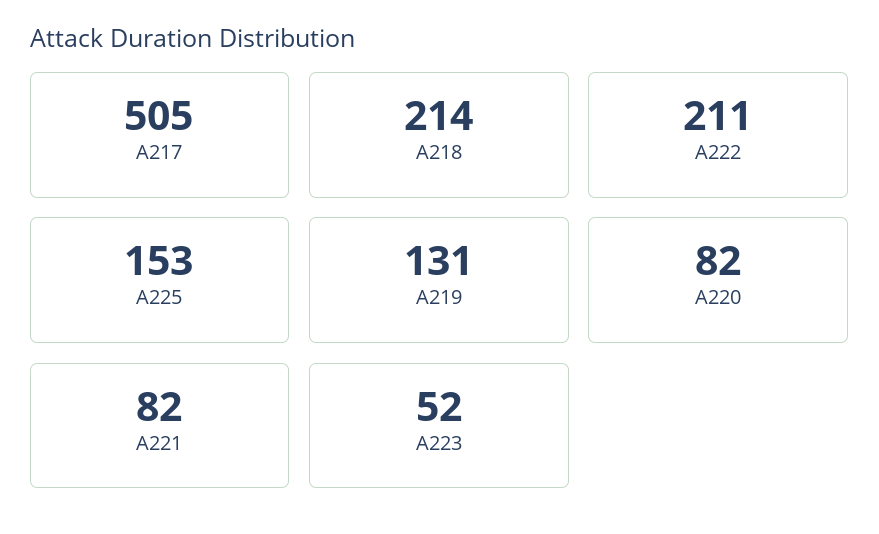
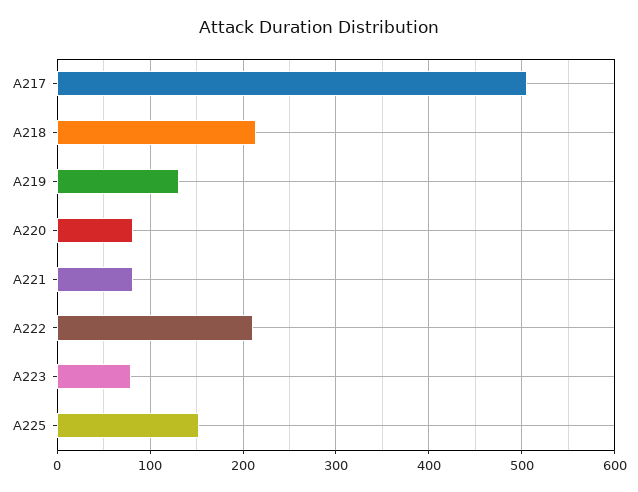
  {
    "A217": 505,
    "A218": 214,
    "A222": 211,
    "A225": 153,
    "A219": 131,
    "A220": 82,
    "A221": 82,
-   "A223": 52
+   "A223": 80
  }

